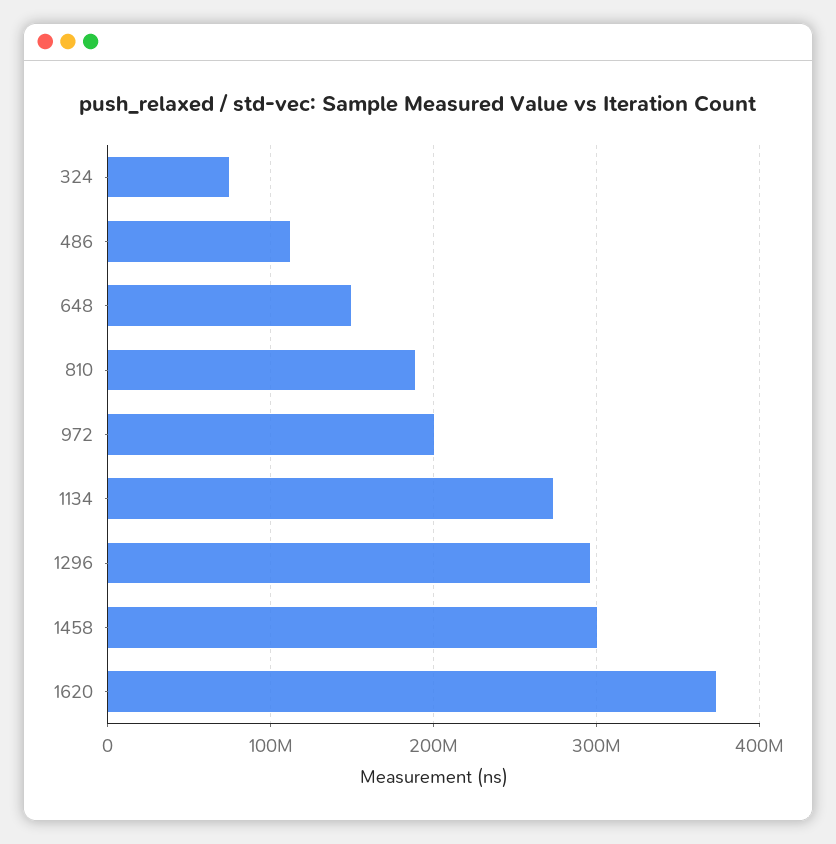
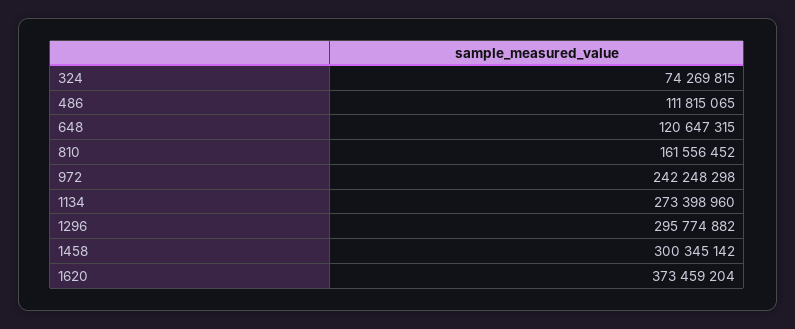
  {
    "324": 74269815,
    "486": 111815065,
-   "648": 150000000,
+   "648": 120647315,
-   "810": 190000000,
+   "810": 161556452,
-   "972": 200000000,
+   "972": 242248298,
    "1134": 273398960,
    "1296": 295774882,
    "1458": 300345142,
    "1620": 373459204
  }

